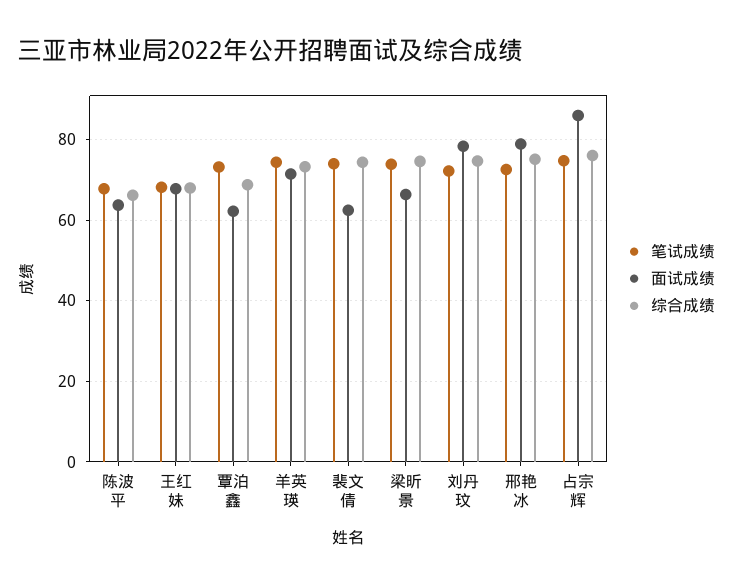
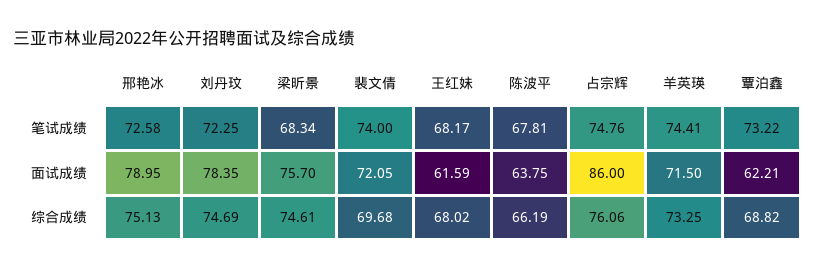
  {
    "笔试成绩": {
      "陈波平": 67.81,
      "王红妹": 68.17,
      "覃泊鑫": 73.22,
      "羊英瑛": 74.41,
      "裴文倩": 74,
-     "梁昕景": 74,
+     "梁昕景": 68.34,
      "刘丹玟": 72.25,
      "邢艳冰": 72.58,
      "占宗辉": 74.76
    },
    "面试成绩": {
      "陈波平": 63.75,
-     "王红妹": 68,
+     "王红妹": 61.59,
      "覃泊鑫": 62.21,
      "羊英瑛": 71.5,
-     "裴文倩": 62,
+     "裴文倩": 72.05,
-     "梁昕景": 66,
+     "梁昕景": 75.7,
      "刘丹玟": 78.35,
      "邢艳冰": 78.95,
      "占宗辉": 86
    },
    "综合成绩": {
      "陈波平": 66.19,
      "王红妹": 68.02,
      "覃泊鑫": 68.82,
      "羊英瑛": 73.25,
-     "裴文倩": 74,
+     "裴文倩": 69.68,
      "梁昕景": 74.61,
      "刘丹玟": 74.69,
      "邢艳冰": 75.13,
      "占宗辉": 76.06
    }
  }

